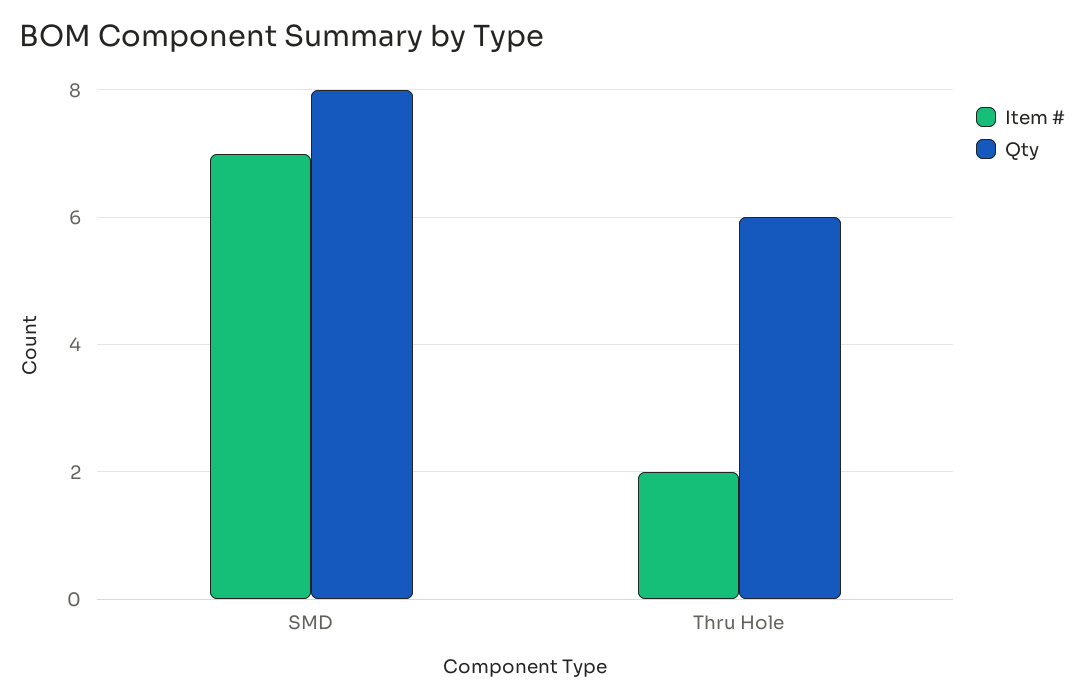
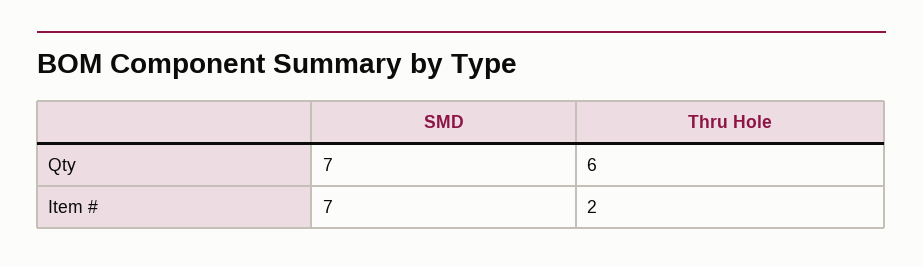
  {
    "Item #": {
      "SMD": 7,
      "Thru Hole": 2
    },
    "Qty": {
-     "SMD": 8,
+     "SMD": 7,
      "Thru Hole": 6
    }
  }

